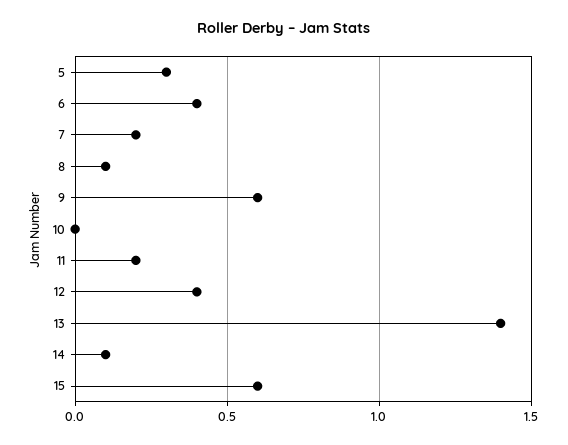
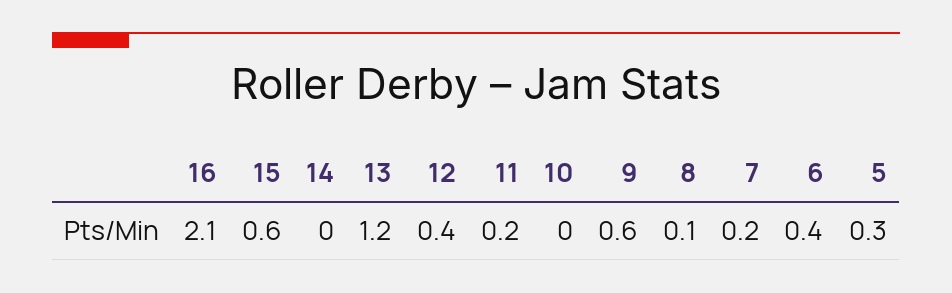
  {
    "5": 0.3,
    "6": 0.4,
    "7": 0.2,
    "8": 0.1,
    "9": 0.6,
    "10": 0,
    "11": 0.2,
    "12": 0.4,
-   "13": 1.4,
+   "13": 1.2,
-   "14": 0.1,
+   "14": 0,
-   "15": 0.6
+   "15": 0.6,
+   "16": 2.1
  }

